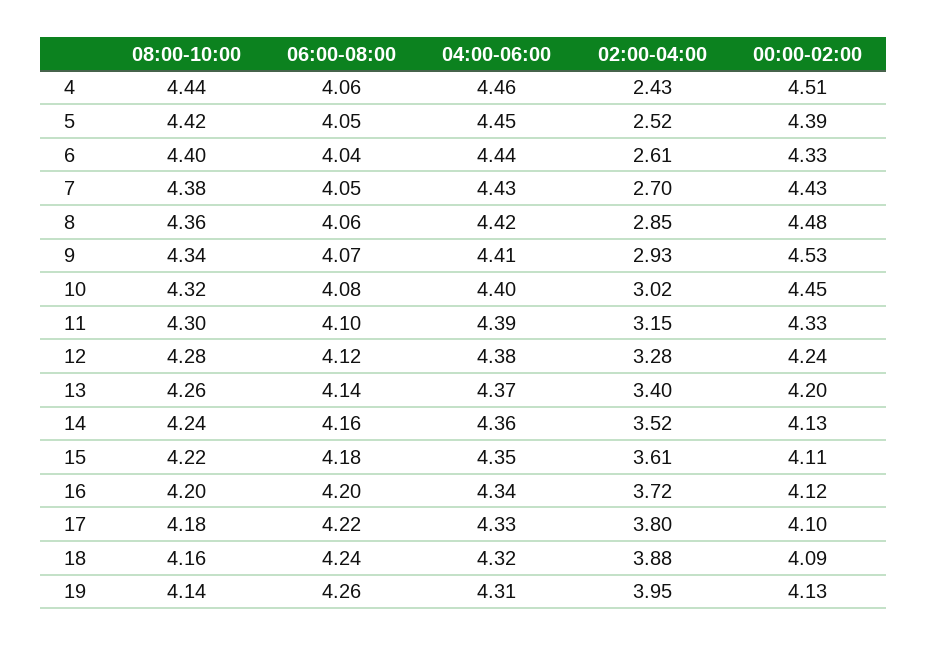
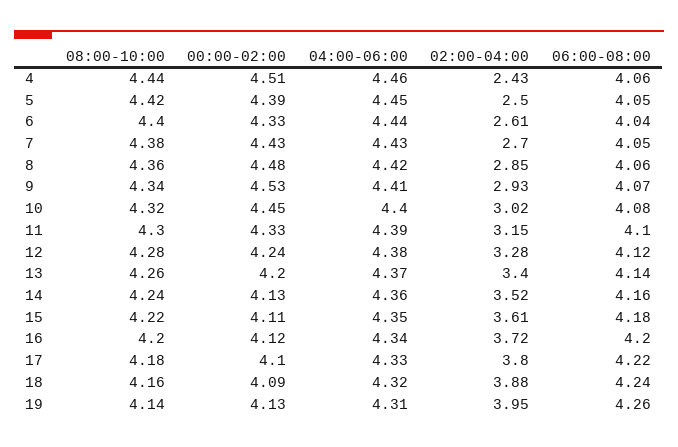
  {
    "08:00-10:00": {
      "4": 4.44,
      "5": 4.42,
      "6": 4.4,
      "7": 4.38,
      "8": 4.36,
      "9": 4.34,
      "10": 4.32,
      "11": 4.3,
      "12": 4.28,
      "13": 4.26,
      "14": 4.24,
      "15": 4.22,
      "16": 4.2,
      "17": 4.18,
      "18": 4.16,
      "19": 4.14
    },
    "06:00-08:00": {
      "4": 4.06,
      "5": 4.05,
      "6": 4.04,
      "7": 4.05,
      "8": 4.06,
      "9": 4.07,
      "10": 4.08,
      "11": 4.1,
      "12": 4.12,
      "13": 4.14,
      "14": 4.16,
      "15": 4.18,
      "16": 4.2,
      "17": 4.22,
      "18": 4.24,
      "19": 4.26
    },
    "04:00-06:00": {
      "4": 4.46,
      "5": 4.45,
      "6": 4.44,
      "7": 4.43,
      "8": 4.42,
      "9": 4.41,
      "10": 4.4,
      "11": 4.39,
      "12": 4.38,
      "13": 4.37,
      "14": 4.36,
      "15": 4.35,
      "16": 4.34,
      "17": 4.33,
      "18": 4.32,
      "19": 4.31
    },
    "02:00-04:00": {
      "4": 2.43,
-     "5": 2.52,
+     "5": 2.5,
      "6": 2.61,
      "7": 2.7,
      "8": 2.85,
      "9": 2.93,
      "10": 3.02,
      "11": 3.15,
      "12": 3.28,
      "13": 3.4,
      "14": 3.52,
      "15": 3.61,
      "16": 3.72,
      "17": 3.8,
      "18": 3.88,
      "19": 3.95
    },
    "00:00-02:00": {
      "4": 4.51,
      "5": 4.39,
      "6": 4.33,
      "7": 4.43,
      "8": 4.48,
      "9": 4.53,
      "10": 4.45,
      "11": 4.33,
      "12": 4.24,
      "13": 4.2,
      "14": 4.13,
      "15": 4.11,
      "16": 4.12,
      "17": 4.1,
      "18": 4.09,
      "19": 4.13
    }
  }

